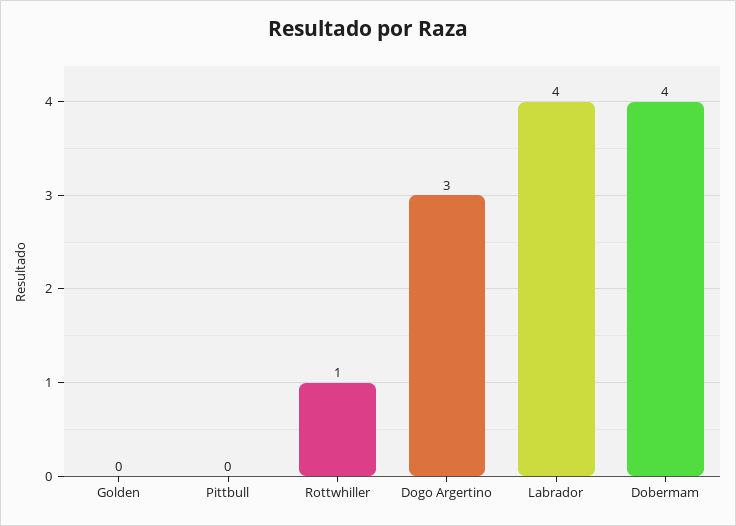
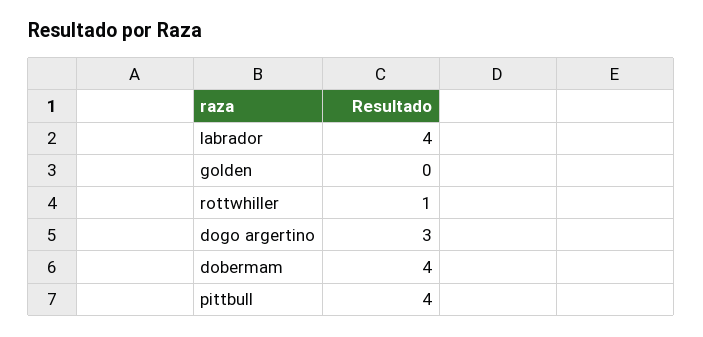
  {
    "Golden": 0,
-   "Pittbull": 0,
+   "Pittbull": 4,
    "Rottwhiller": 1,
    "Dogo Argertino": 3,
    "Labrador": 4,
    "Dobermam": 4
  }

